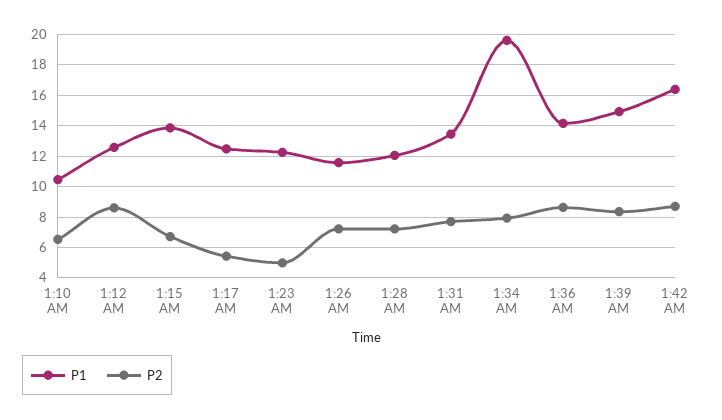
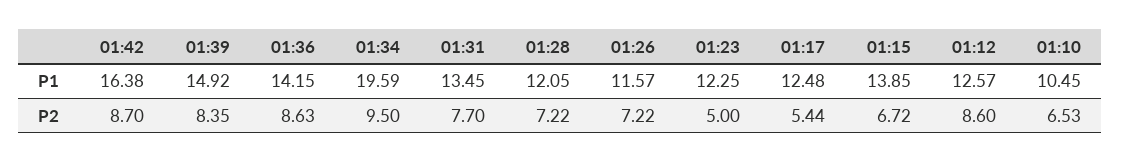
  {
    "P1": {
      "1:10 AM": 10.45,
      "1:12 AM": 12.57,
      "1:15 AM": 13.85,
      "1:17 AM": 12.48,
      "1:23 AM": 12.25,
      "1:26 AM": 11.57,
      "1:28 AM": 12.05,
      "1:31 AM": 13.45,
      "1:34 AM": 19.59,
      "1:36 AM": 14.15,
      "1:39 AM": 14.92,
      "1:42 AM": 16.38
    },
    "P2": {
      "1:10 AM": 6.53,
      "1:12 AM": 8.6,
      "1:15 AM": 6.72,
      "1:17 AM": 5.44,
      "1:23 AM": 5,
      "1:26 AM": 7.22,
      "1:28 AM": 7.22,
      "1:31 AM": 7.7,
-     "1:34 AM": 8,
+     "1:34 AM": 9.5,
      "1:36 AM": 8.63,
      "1:39 AM": 8.35,
      "1:42 AM": 8.7
    }
  }

